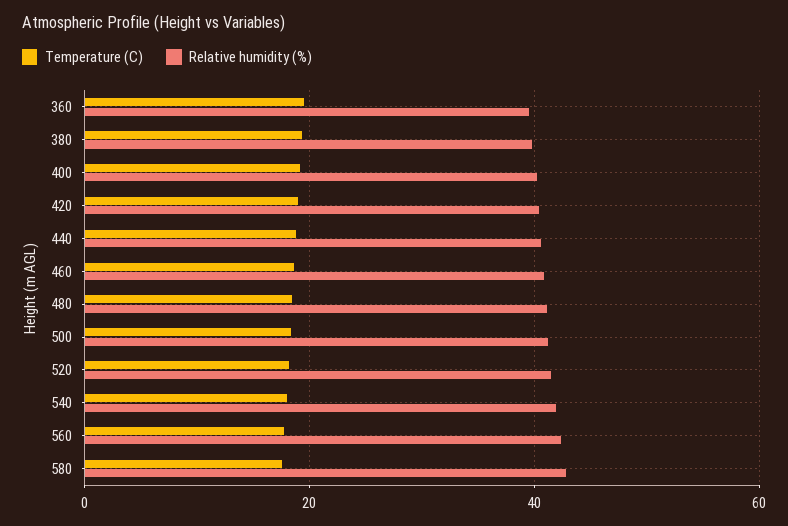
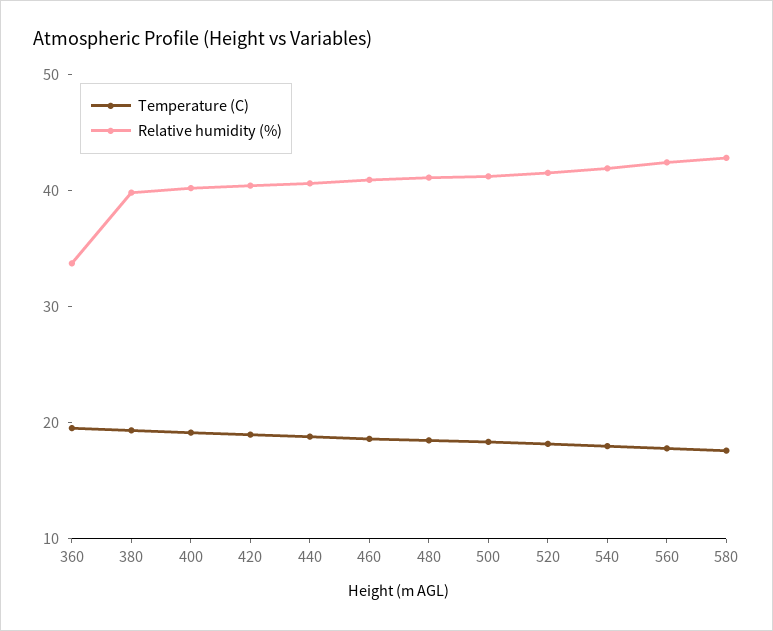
  {
    "Temperature (C)": {
      "360": 20,
      "380": 20,
      "400": 20,
      "420": 18,
      "440": 18,
      "460": 18,
      "480": 18,
      "500": 18,
      "520": 18,
      "540": 18,
      "560": 18,
      "580": 18
    },
    "Relative humidity (%)": {
-     "360": 40,
+     "360": 34,
      "380": 40,
      "400": 40,
      "420": 40,
      "440": 40,
      "460": 40,
      "480": 42,
      "500": 42,
      "520": 42,
      "540": 42,
      "560": 42,
      "580": 42
    }
  }

